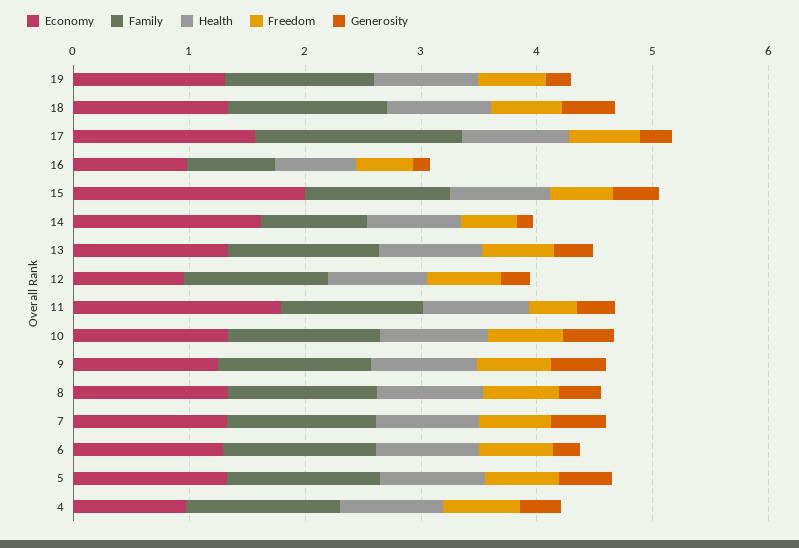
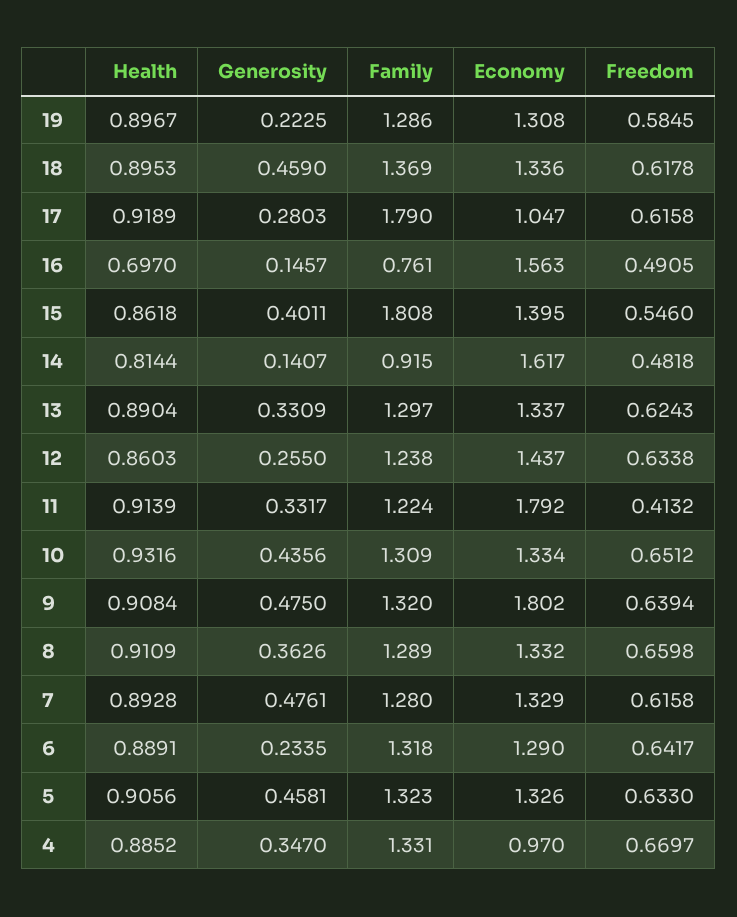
  {
    "Economy": {
      "19": 1.308,
      "18": 1.336,
-     "17": 1.6,
+     "17": 1.047,
-     "16": 1,
+     "16": 1.563,
-     "15": 2,
+     "15": 1.395,
      "14": 1.617,
      "13": 1.337,
-     "12": 1,
+     "12": 1.437,
      "11": 1.792,
      "10": 1.334,
-     "9": 1.2,
+     "9": 1.802,
      "8": 1.332,
      "7": 1.329,
      "6": 1.29,
      "5": 1.326,
      "4": 0.97
    },
    "Family": {
      "19": 1.286,
      "18": 1.369,
      "17": 1.79,
      "16": 0.761,
-     "15": 1.2,
+     "15": 1.808,
      "14": 0.915,
      "13": 1.297,
      "12": 1.238,
      "11": 1.224,
      "10": 1.309,
      "9": 1.32,
      "8": 1.289,
      "7": 1.28,
      "6": 1.318,
      "5": 1.323,
      "4": 1.331
    },
    "Health": {
      "19": 0.8967,
      "18": 0.8953,
      "17": 0.9189,
      "16": 0.697,
      "15": 0.8618,
      "14": 0.8144,
      "13": 0.8904,
      "12": 0.8603,
      "11": 0.9139,
      "10": 0.9316,
      "9": 0.9084,
      "8": 0.9109,
      "7": 0.8928,
      "6": 0.8891,
      "5": 0.9056,
      "4": 0.8852
    },
    "Freedom": {
      "19": 0.5845,
      "18": 0.6178,
      "17": 0.6158,
      "16": 0.4905,
      "15": 0.546,
      "14": 0.4818,
      "13": 0.6243,
      "12": 0.6338,
      "11": 0.4132,
      "10": 0.6512,
      "9": 0.6394,
      "8": 0.6598,
      "7": 0.6158,
      "6": 0.6417,
      "5": 0.633,
      "4": 0.6697
    },
    "Generosity": {
      "19": 0.2225,
      "18": 0.459,
      "17": 0.2803,
      "16": 0.1457,
      "15": 0.4011,
      "14": 0.1407,
      "13": 0.3309,
      "12": 0.255,
      "11": 0.3317,
      "10": 0.4356,
      "9": 0.475,
      "8": 0.3626,
      "7": 0.4761,
      "6": 0.2335,
      "5": 0.4581,
      "4": 0.347
    }
  }

